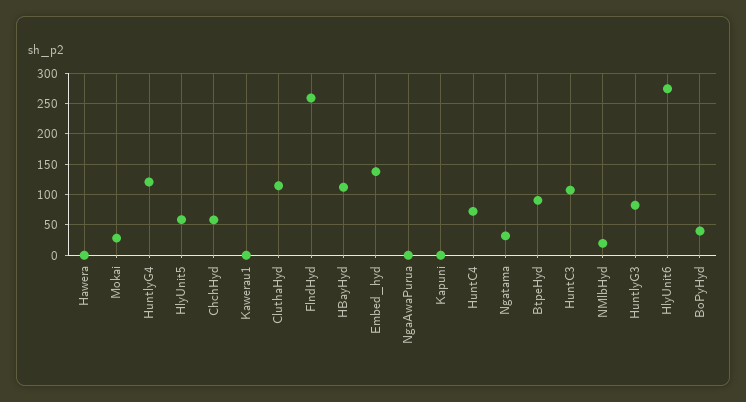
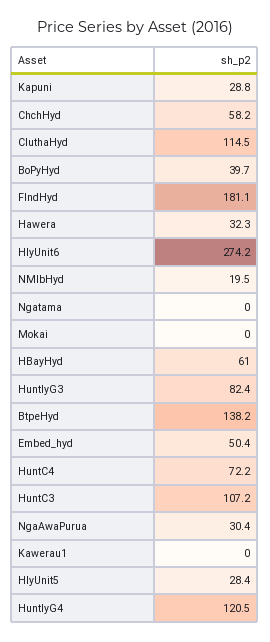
  {
-   "Hawera": 0,
+   "Hawera": 32.3,
-   "Mokai": 30,
+   "Mokai": 0,
    "HuntlyG4": 120.5,
-   "HlyUnit5": 60,
+   "HlyUnit5": 28.4,
    "ChchHyd": 58.2,
    "Kawerau1": 0,
    "CluthaHyd": 114.5,
-   "FlndHyd": 260,
+   "FlndHyd": 181.1,
-   "HBayHyd": 110,
+   "HBayHyd": 61,
-   "Embed_hyd": 140,
+   "Embed_hyd": 50.4,
-   "NgaAwaPurua": 0,
+   "NgaAwaPurua": 30.4,
-   "Kapuni": 0,
+   "Kapuni": 28.8,
    "HuntC4": 72.2,
-   "Ngatama": 30,
+   "Ngatama": 0,
-   "BtpeHyd": 90,
+   "BtpeHyd": 138.2,
    "HuntC3": 107.2,
    "NMlbHyd": 19.5,
    "HuntlyG3": 82.4,
    "HlyUnit6": 274.2,
    "BoPyHyd": 39.7
  }

